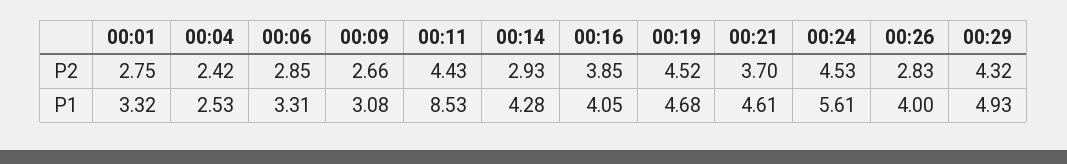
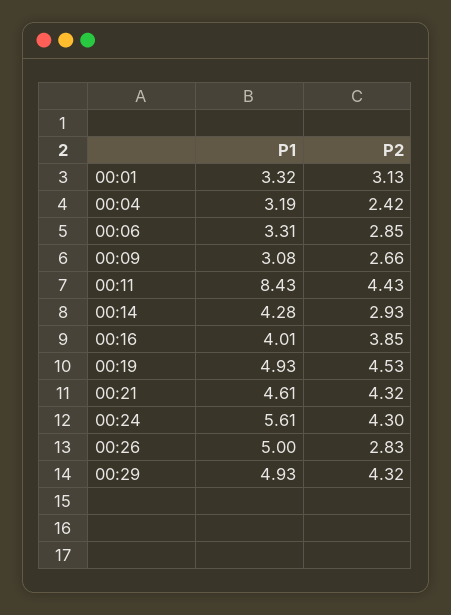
  {
    "00:01": {
-     "P2": 2.75,
+     "P2": 3.13,
      "P1": 3.32
    },
    "00:04": {
      "P2": 2.42,
-     "P1": 2.53
+     "P1": 3.19
    },
    "00:06": {
      "P2": 2.85,
      "P1": 3.31
    },
    "00:09": {
      "P2": 2.66,
      "P1": 3.08
    },
    "00:11": {
      "P2": 4.43,
-     "P1": 8.53
+     "P1": 8.43
    },
    "00:14": {
      "P2": 2.93,
      "P1": 4.28
    },
    "00:16": {
      "P2": 3.85,
-     "P1": 4.05
+     "P1": 4.01
    },
    "00:19": {
-     "P2": 4.52,
+     "P2": 4.53,
-     "P1": 4.68
+     "P1": 4.93
    },
    "00:21": {
-     "P2": 3.7,
+     "P2": 4.32,
      "P1": 4.61
    },
    "00:24": {
-     "P2": 4.53,
+     "P2": 4.3,
      "P1": 5.61
    },
    "00:26": {
      "P2": 2.83,
-     "P1": 4
+     "P1": 5
    },
    "00:29": {
      "P2": 4.32,
      "P1": 4.93
    }
  }

